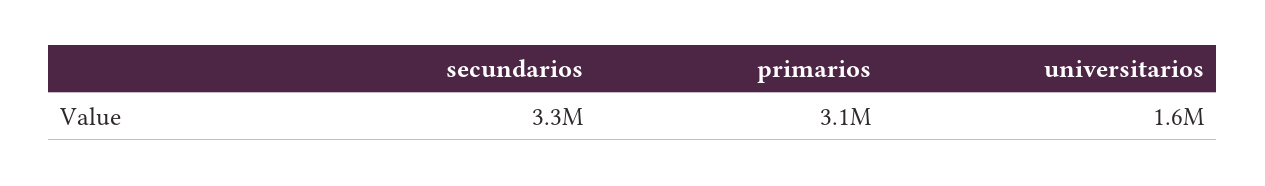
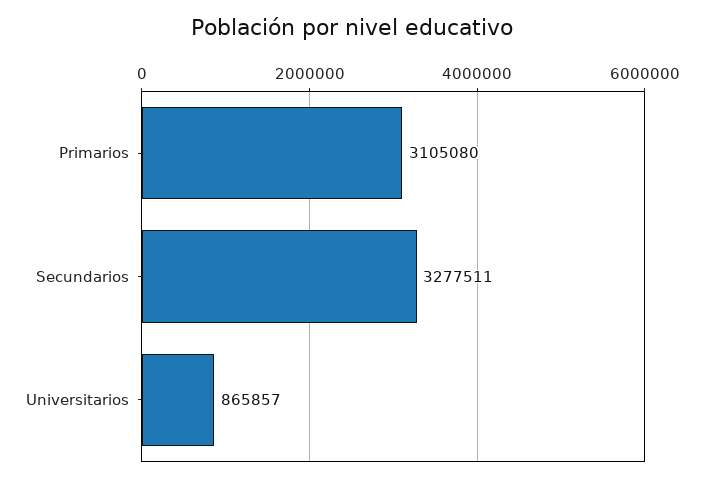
  {
    "secundarios": 3277511,
    "primarios": 3105080,
-   "universitarios": 1600000
+   "universitarios": 865857
  }

